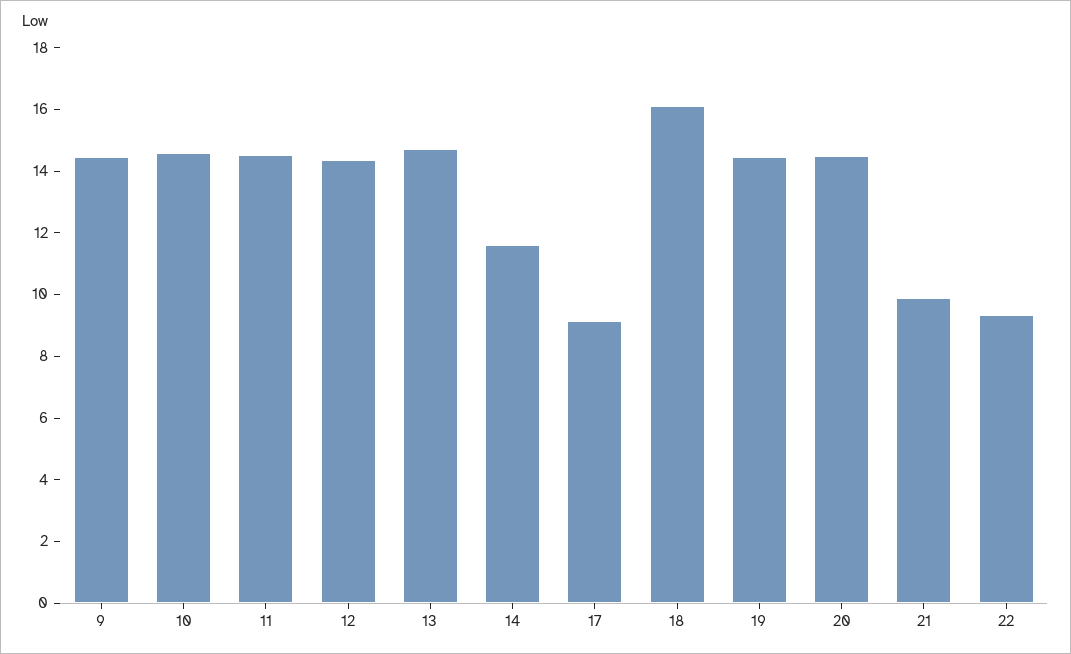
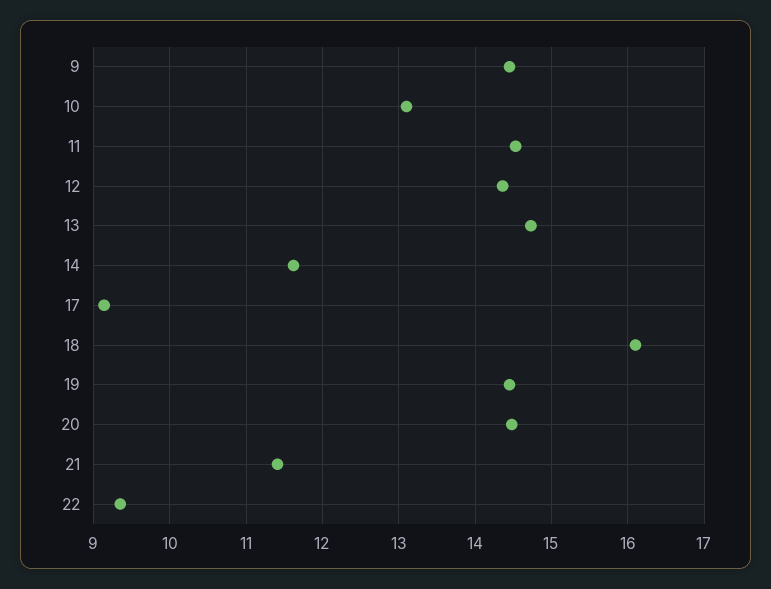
  {
    "9": 14.5,
-   "10": 14.5,
+   "10": 13.1,
    "11": 14.5,
    "12": 14.4,
    "13": 14.7,
    "14": 11.6,
    "17": 9.1,
    "18": 16.1,
    "19": 14.5,
    "20": 14.5,
-   "21": 10,
+   "21": 11.4,
    "22": 9.4
  }

